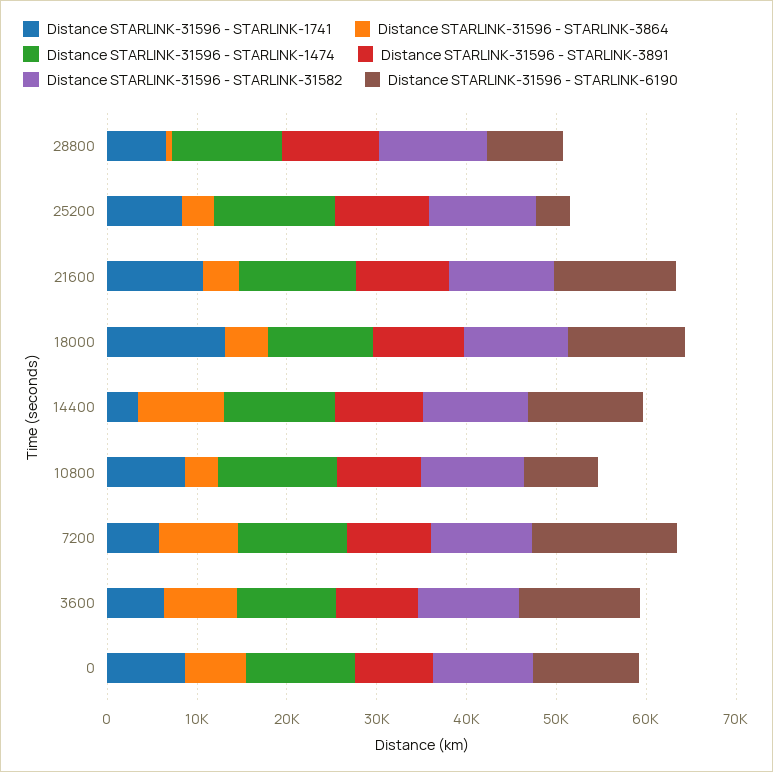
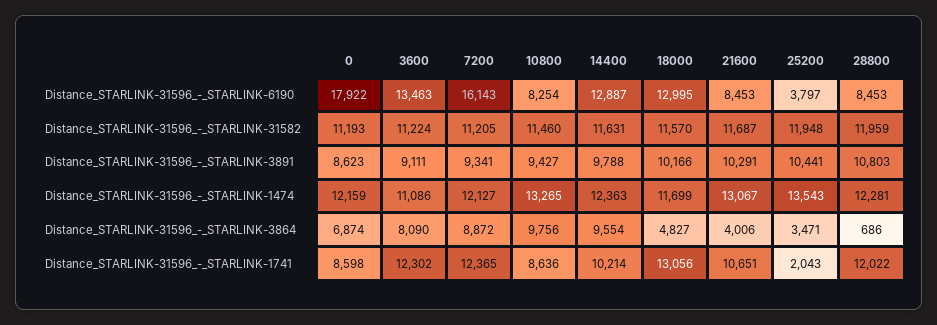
  {
    "Distance STARLINK-31596 - STARLINK-1741": {
-     "28800": 6000,
+     "28800": 12022,
-     "25200": 8000,
+     "25200": 2043,
      "21600": 10651,
      "18000": 13056,
-     "14400": 4000,
+     "14400": 10214,
      "10800": 8636,
-     "7200": 6000,
+     "7200": 12365,
-     "3600": 6000,
+     "3600": 12302,
      "0": 8598
    },
    "Distance STARLINK-31596 - STARLINK-3864": {
      "28800": 686,
      "25200": 3471,
      "21600": 4006,
      "18000": 4827,
      "14400": 9554,
-     "10800": 4000,
+     "10800": 9756,
      "7200": 8872,
      "3600": 8090,
      "0": 6874
    },
    "Distance STARLINK-31596 - STARLINK-1474": {
      "28800": 12281,
      "25200": 13543,
      "21600": 13067,
      "18000": 11699,
      "14400": 12363,
      "10800": 13265,
      "7200": 12127,
      "3600": 11086,
      "0": 12159
    },
    "Distance STARLINK-31596 - STARLINK-3891": {
      "28800": 10803,
      "25200": 10441,
      "21600": 10291,
      "18000": 10166,
      "14400": 9788,
      "10800": 9427,
      "7200": 9341,
      "3600": 9111,
      "0": 8623
    },
    "Distance STARLINK-31596 - STARLINK-31582": {
      "28800": 11959,
      "25200": 11948,
      "21600": 11687,
      "18000": 11570,
      "14400": 11631,
      "10800": 11460,
      "7200": 11205,
      "3600": 11224,
      "0": 11193
    },
    "Distance STARLINK-31596 - STARLINK-6190": {
      "28800": 8453,
      "25200": 3797,
-     "21600": 14000,
+     "21600": 8453,
      "18000": 12995,
      "14400": 12887,
      "10800": 8254,
      "7200": 16143,
      "3600": 13463,
-     "0": 12000
+     "0": 17922
    }
  }

